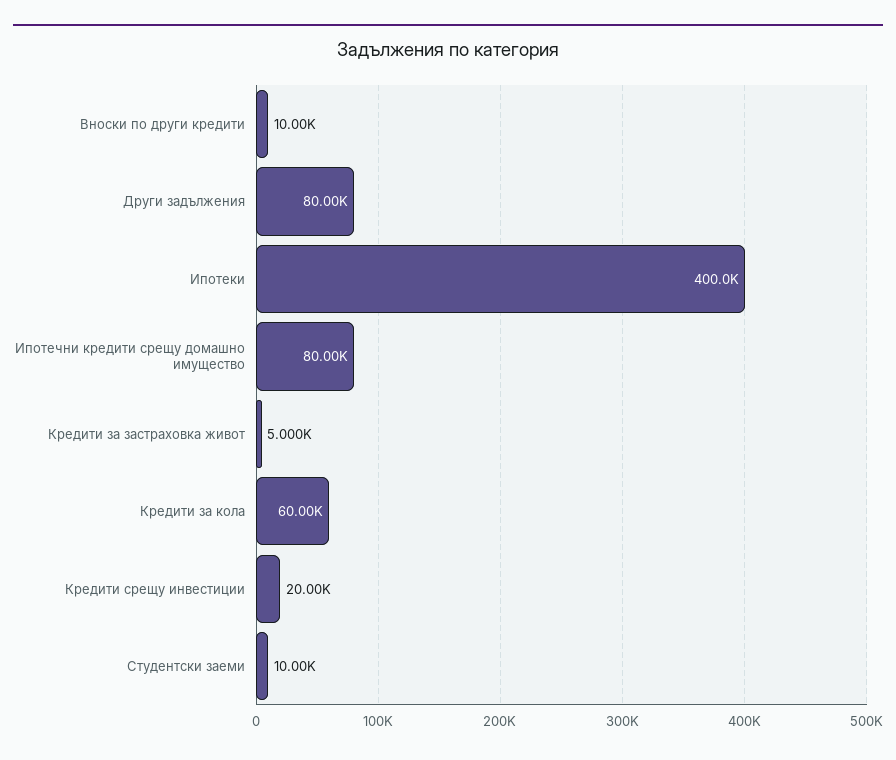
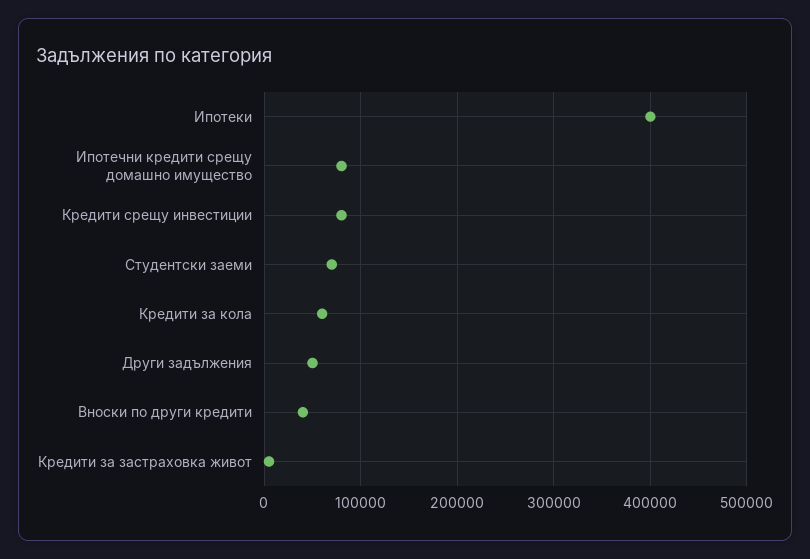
  {
-   "Вноски по други кредити": 10000,
+   "Вноски по други кредити": 40000,
-   "Други задължения": 80000,
+   "Други задължения": 50000,
    "Ипотеки": 400000,
    "Ипотечни кредити срещу домашно имущество": 80000,
    "Кредити за застраховка живот": 5000,
    "Кредити за кола": 60000,
-   "Кредити срещу инвестиции": 20000,
+   "Кредити срещу инвестиции": 80000,
-   "Студентски заеми": 10000
+   "Студентски заеми": 70000
  }

